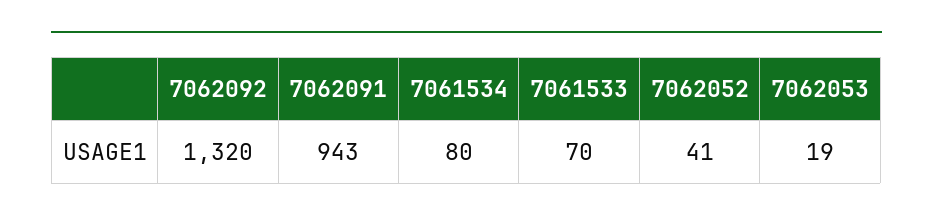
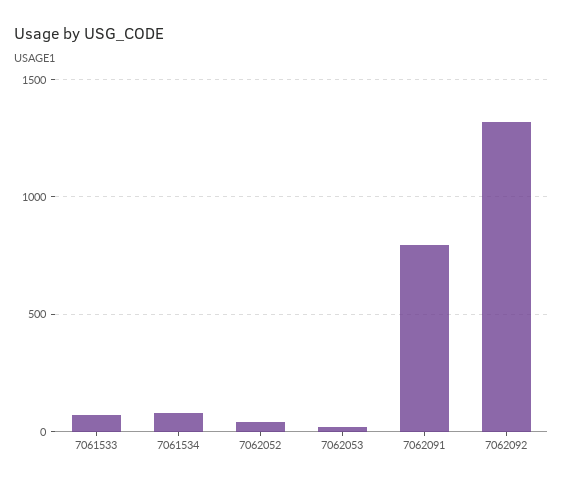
  {
    "7062092": 1320,
-   "7062091": 943,
+   "7062091": 800,
    "7061534": 80,
    "7061533": 70,
    "7062052": 41,
    "7062053": 19
  }

